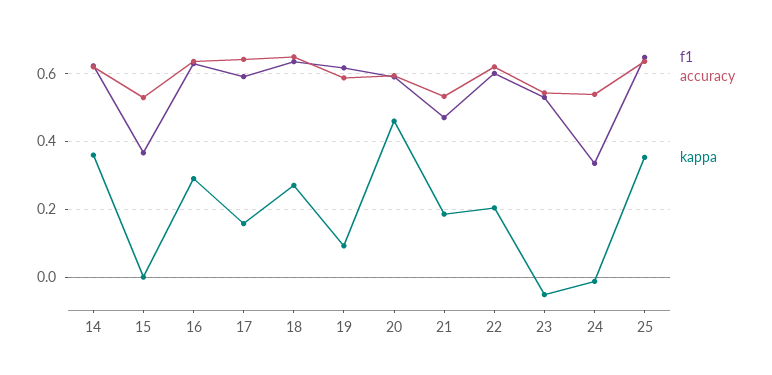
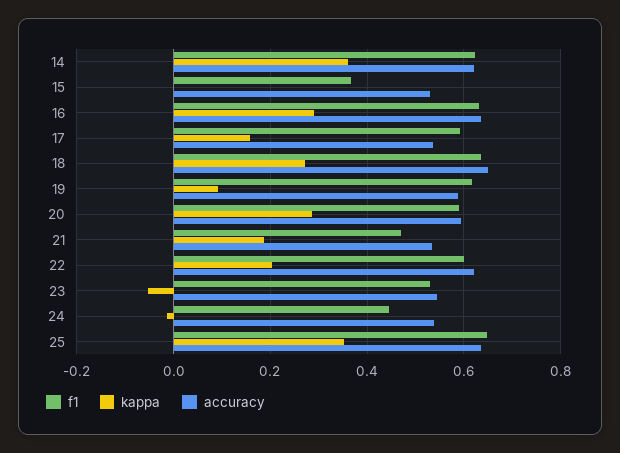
  {
    "f1": {
      "14": 0.62,
      "15": 0.36,
      "16": 0.64,
      "17": 0.6,
      "18": 0.64,
      "19": 0.62,
      "20": 0.6,
      "21": 0.48,
      "22": 0.6,
      "23": 0.54,
-     "24": 0.34,
+     "24": 0.44,
      "25": 0.64
    },
    "accuracy": {
      "14": 0.62,
      "15": 0.52,
      "16": 0.64,
-     "17": 0.64,
+     "17": 0.54,
      "18": 0.66,
      "19": 0.58,
      "20": 0.6,
      "21": 0.54,
      "22": 0.62,
      "23": 0.54,
      "24": 0.54,
      "25": 0.64
    },
    "kappa": {
      "14": 0.36,
      "15": 0,
      "16": 0.3,
      "17": 0.16,
      "18": 0.28,
      "19": 0.1,
-     "20": 0.46,
+     "20": 0.28,
      "21": 0.18,
      "22": 0.2,
      "23": -0.06,
      "24": -0.02,
      "25": 0.36
    }
  }

